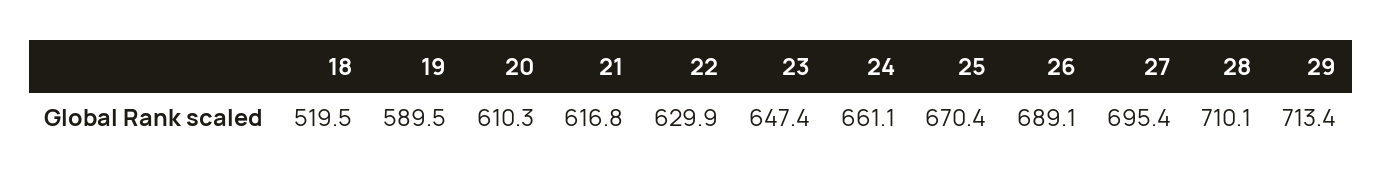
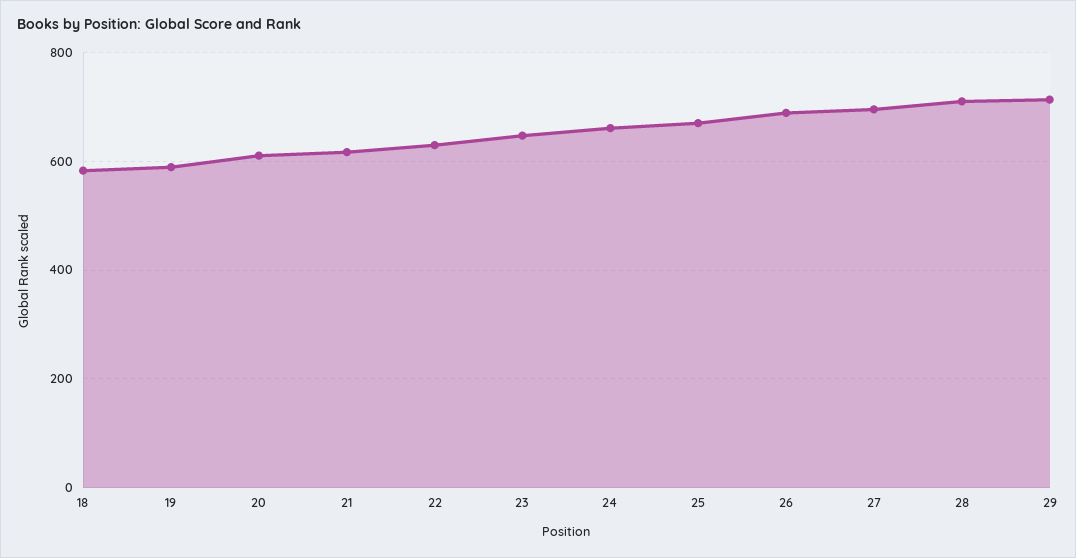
  {
-   "18": 519.5,
+   "18": 580,
    "19": 589.5,
    "20": 610.3,
    "21": 616.8,
    "22": 629.9,
    "23": 647.4,
    "24": 661.1,
    "25": 670.4,
    "26": 689.1,
    "27": 695.4,
    "28": 710.1,
    "29": 713.4
  }

